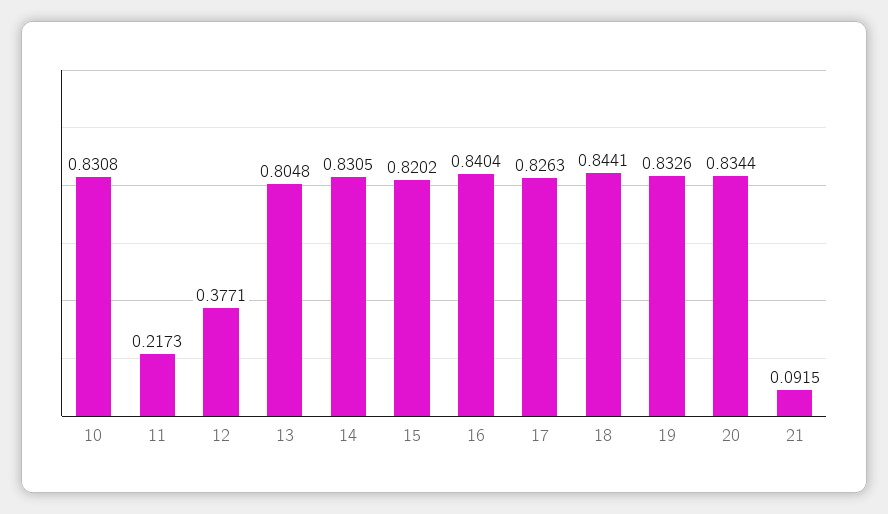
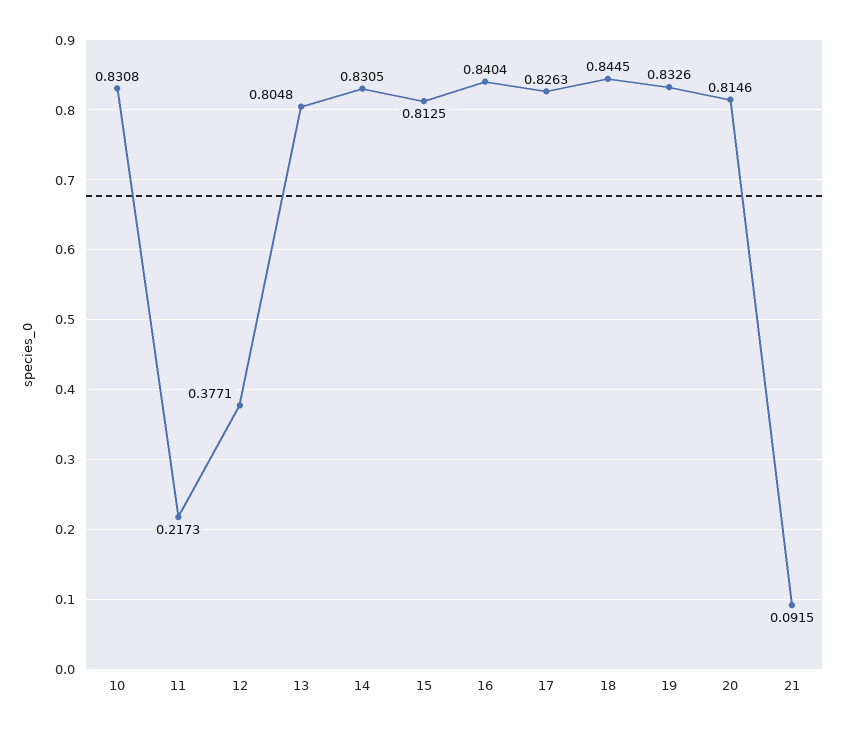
  {
    "10": 0.8308,
    "11": 0.2173,
    "12": 0.3771,
    "13": 0.8048,
    "14": 0.8305,
-   "15": 0.8202,
+   "15": 0.8125,
    "16": 0.8404,
    "17": 0.8263,
-   "18": 0.8441,
+   "18": 0.8445,
    "19": 0.8326,
-   "20": 0.8344,
+   "20": 0.8146,
    "21": 0.0915
  }

